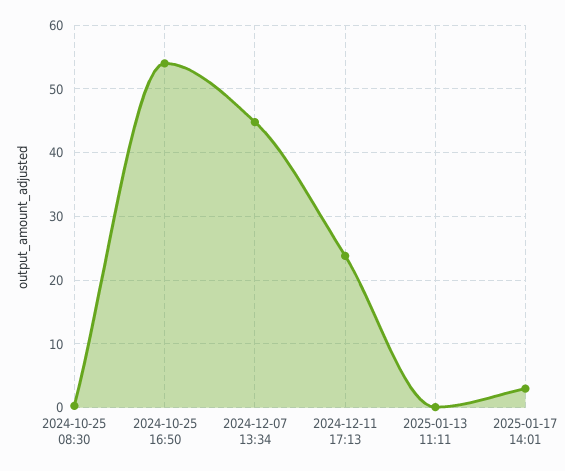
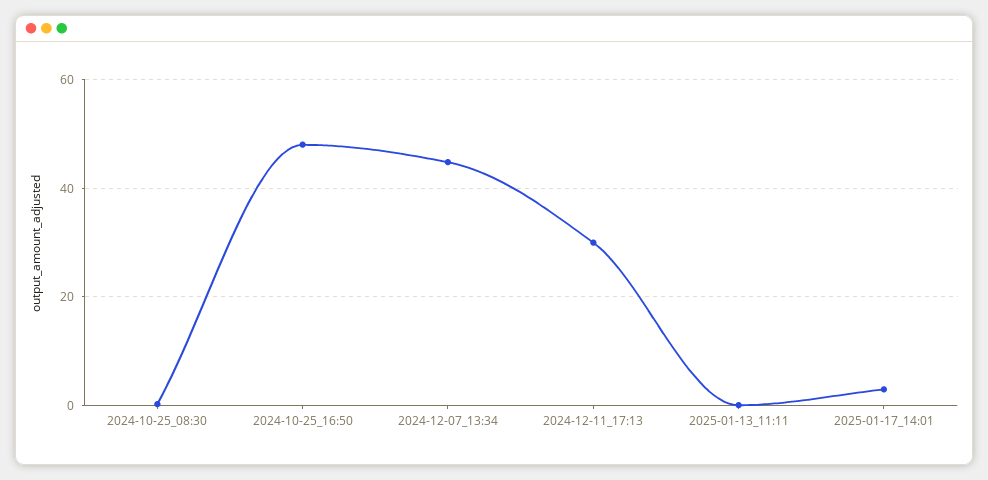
  {
    "2024-10-25 08:30": 0,
-   "2024-10-25 16:50": 54,
+   "2024-10-25 16:50": 48,
    "2024-12-07 13:34": 45,
-   "2024-12-11 17:13": 24,
+   "2024-12-11 17:13": 30,
    "2025-01-13 11:11": 0,
    "2025-01-17 14:01": 3
  }

